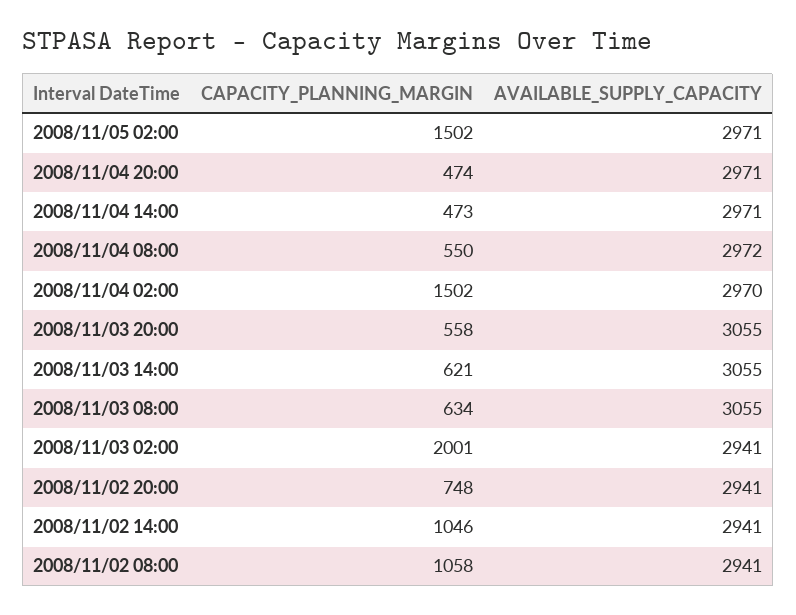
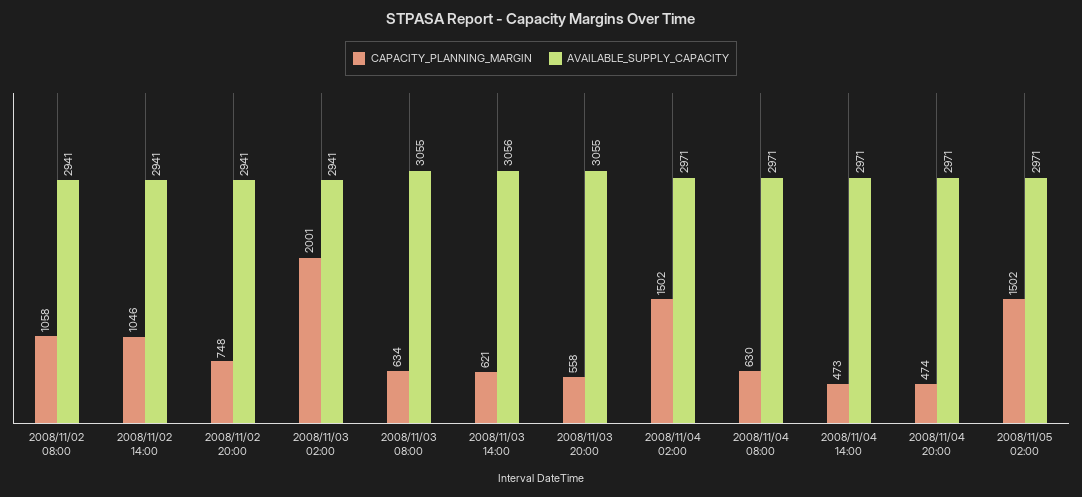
  {
    "CAPACITY_PLANNING_MARGIN": {
      "2008/11/05 02:00": 1502,
      "2008/11/04 20:00": 474,
      "2008/11/04 14:00": 473,
-     "2008/11/04 08:00": 550,
+     "2008/11/04 08:00": 630,
      "2008/11/04 02:00": 1502,
      "2008/11/03 20:00": 558,
      "2008/11/03 14:00": 621,
      "2008/11/03 08:00": 634,
      "2008/11/03 02:00": 2001,
      "2008/11/02 20:00": 748,
      "2008/11/02 14:00": 1046,
      "2008/11/02 08:00": 1058
    },
    "AVAILABLE_SUPPLY_CAPACITY": {
      "2008/11/05 02:00": 2971,
      "2008/11/04 20:00": 2971,
      "2008/11/04 14:00": 2971,
-     "2008/11/04 08:00": 2972,
+     "2008/11/04 08:00": 2971,
-     "2008/11/04 02:00": 2970,
+     "2008/11/04 02:00": 2971,
      "2008/11/03 20:00": 3055,
-     "2008/11/03 14:00": 3055,
+     "2008/11/03 14:00": 3056,
      "2008/11/03 08:00": 3055,
      "2008/11/03 02:00": 2941,
      "2008/11/02 20:00": 2941,
      "2008/11/02 14:00": 2941,
      "2008/11/02 08:00": 2941
    }
  }

